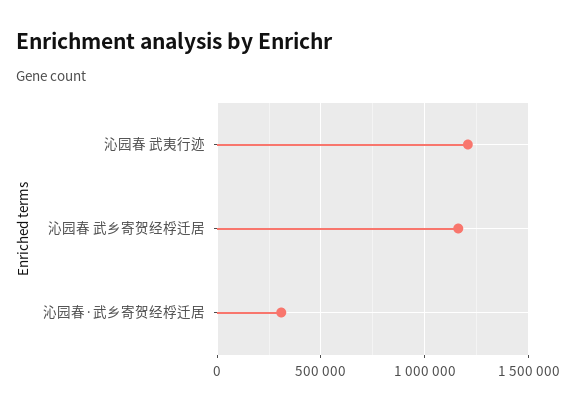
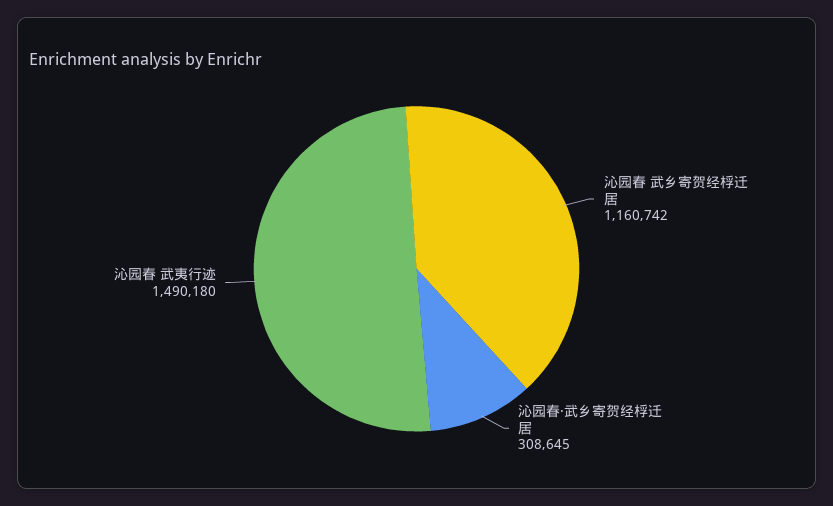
  {
-   "沁园春 武夷行迹": 1200000,
+   "沁园春 武夷行迹": 1490180,
    "沁园春 武乡寄贺经桴迁居": 1160742,
    "沁园春·武乡寄贺经桴迁居": 308645
  }

